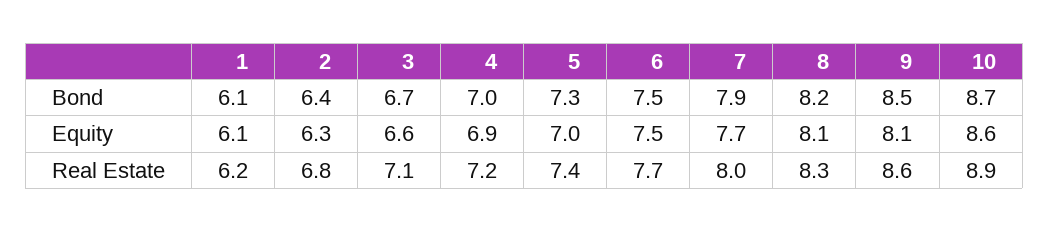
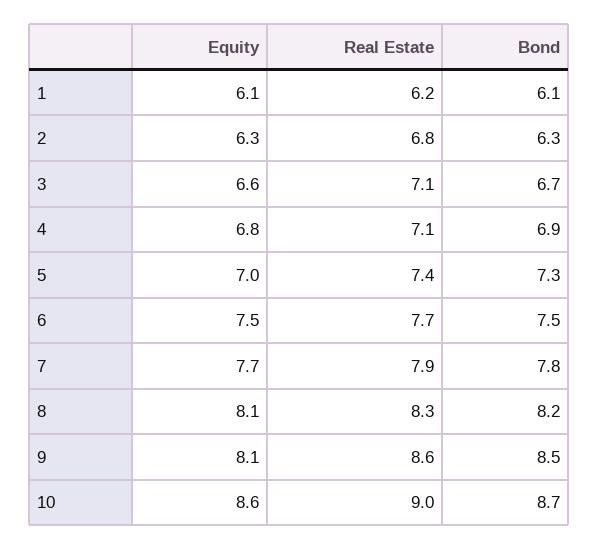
  {
    "1": {
      "Bond": 6.1,
      "Equity": 6.1,
      "Real Estate": 6.2
    },
    "2": {
-     "Bond": 6.4,
+     "Bond": 6.3,
      "Equity": 6.3,
      "Real Estate": 6.8
    },
    "3": {
      "Bond": 6.7,
      "Equity": 6.6,
      "Real Estate": 7.1
    },
    "4": {
-     "Bond": 7,
+     "Bond": 6.9,
-     "Equity": 6.9,
+     "Equity": 6.8,
-     "Real Estate": 7.2
+     "Real Estate": 7.1
    },
    "5": {
      "Bond": 7.3,
      "Equity": 7,
      "Real Estate": 7.4
    },
    "6": {
      "Bond": 7.5,
      "Equity": 7.5,
      "Real Estate": 7.7
    },
    "7": {
-     "Bond": 7.9,
+     "Bond": 7.8,
      "Equity": 7.7,
-     "Real Estate": 8
+     "Real Estate": 7.9
    },
    "8": {
      "Bond": 8.2,
      "Equity": 8.1,
      "Real Estate": 8.3
    },
    "9": {
      "Bond": 8.5,
      "Equity": 8.1,
      "Real Estate": 8.6
    },
    "10": {
      "Bond": 8.7,
      "Equity": 8.6,
-     "Real Estate": 8.9
+     "Real Estate": 9
    }
  }

